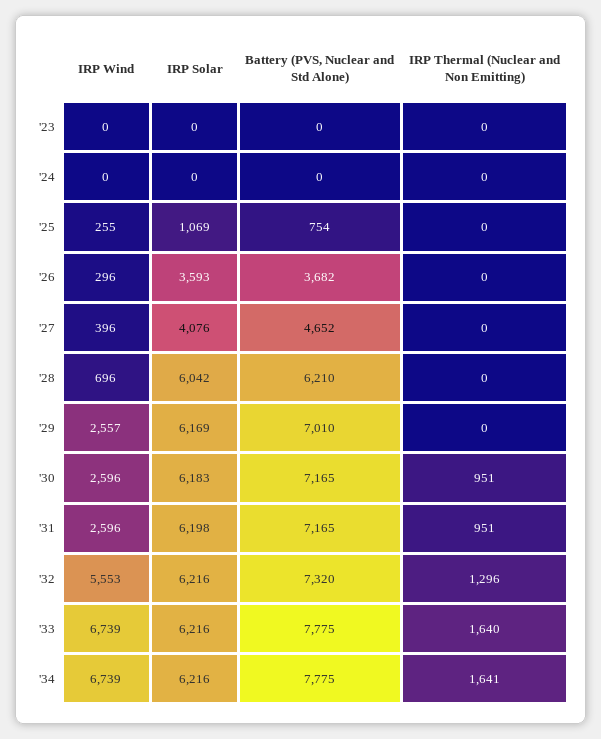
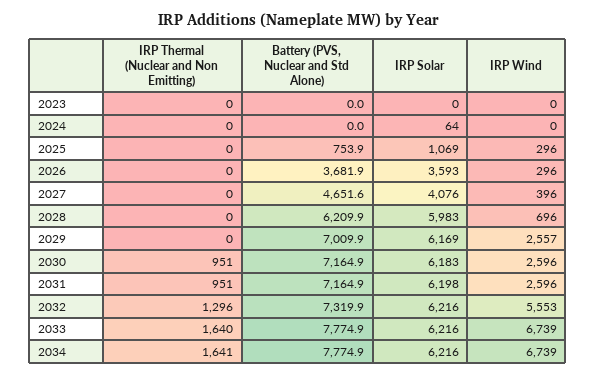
  {
    "IRP Wind": {
      "'23": 0,
      "'24": 0,
-     "'25": 255,
+     "'25": 296,
      "'26": 296,
      "'27": 396,
      "'28": 696,
      "'29": 2557,
      "'30": 2596,
      "'31": 2596,
      "'32": 5553,
      "'33": 6739,
      "'34": 6739
    },
    "IRP Solar": {
      "'23": 0,
-     "'24": 0,
+     "'24": 64,
      "'25": 1069,
      "'26": 3593,
      "'27": 4076,
-     "'28": 6042,
+     "'28": 5983,
      "'29": 6169,
      "'30": 6183,
      "'31": 6198,
      "'32": 6216,
      "'33": 6216,
      "'34": 6216
    },
    "Battery (PVS, Nuclear and Std Alone)": {
      "'23": 0,
      "'24": 0,
      "'25": 753.9,
      "'26": 3681.9,
      "'27": 4651.6,
      "'28": 6209.9,
      "'29": 7009.9,
      "'30": 7164.9,
      "'31": 7164.9,
      "'32": 7319.9,
      "'33": 7774.9,
      "'34": 7774.9
    },
    "IRP Thermal (Nuclear and Non Emitting)": {
      "'23": 0,
      "'24": 0,
      "'25": 0,
      "'26": 0,
      "'27": 0,
      "'28": 0,
      "'29": 0,
      "'30": 951,
      "'31": 951,
      "'32": 1296,
      "'33": 1640,
      "'34": 1641
    }
  }

